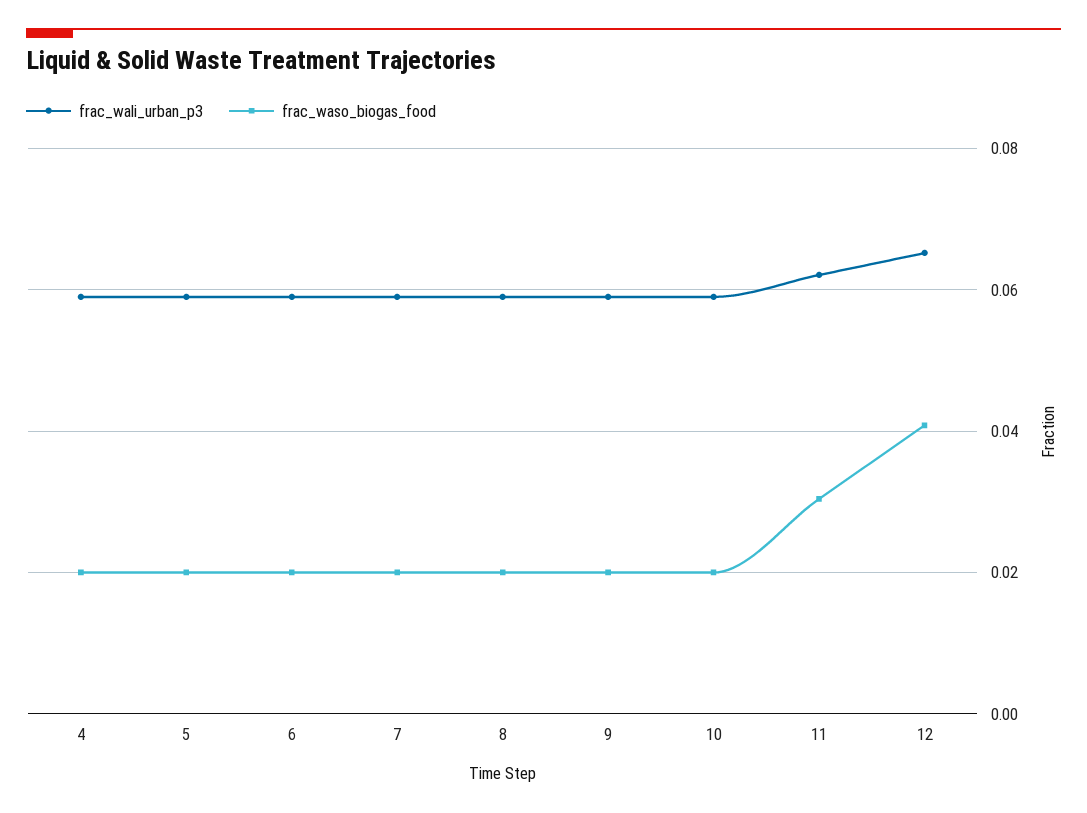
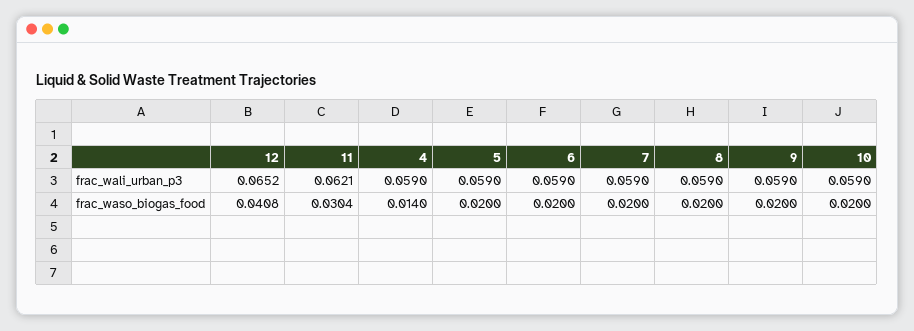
  {
    "frac_wali_urban_p3": {
      "4": 0.059,
      "5": 0.059,
      "6": 0.059,
      "7": 0.059,
      "8": 0.059,
      "9": 0.059,
      "10": 0.059,
      "11": 0.0621,
      "12": 0.0652
    },
    "frac_waso_biogas_food": {
-     "4": 0.02,
+     "4": 0.014,
      "5": 0.02,
      "6": 0.02,
      "7": 0.02,
      "8": 0.02,
      "9": 0.02,
      "10": 0.02,
      "11": 0.0304,
      "12": 0.0408
    }
  }

